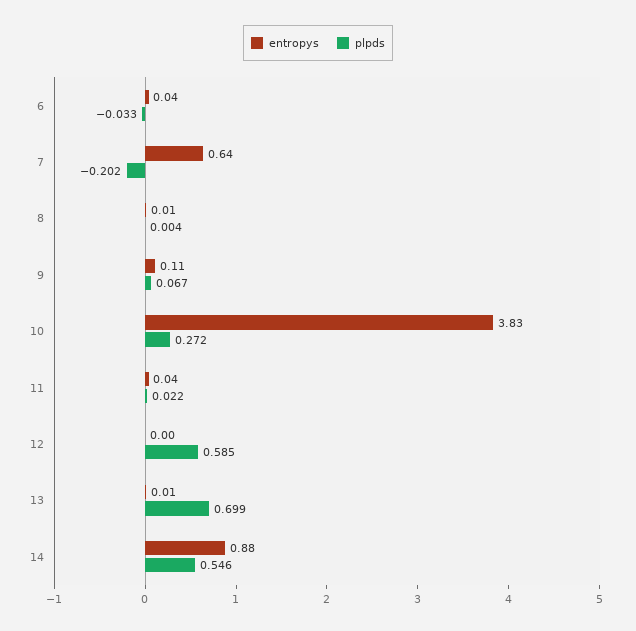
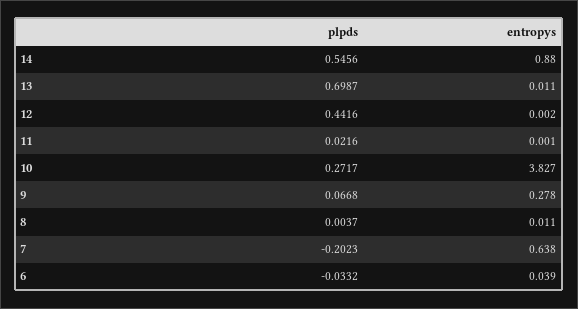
  {
    "entropys": {
      "6": 0.039,
      "7": 0.638,
      "8": 0.011,
-     "9": 0.11,
+     "9": 0.278,
      "10": 3.827,
-     "11": 0.04,
+     "11": 0.001,
      "12": 0.002,
      "13": 0.011,
      "14": 0.88
    },
    "plpds": {
      "6": -0.0332,
      "7": -0.2023,
      "8": 0.0037,
      "9": 0.0668,
      "10": 0.2717,
      "11": 0.0216,
-     "12": 0.585,
+     "12": 0.4416,
      "13": 0.6987,
      "14": 0.5456
    }
  }

